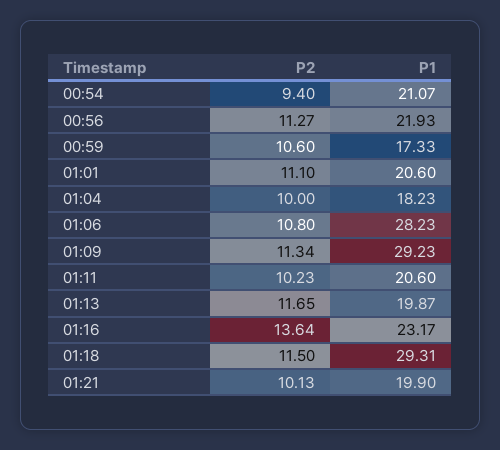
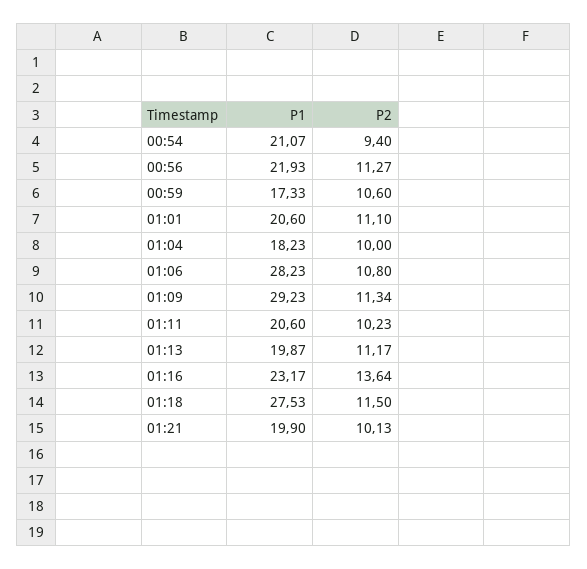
  {
    "P2": {
      "00:54": 9.4,
      "00:56": 11.27,
      "00:59": 10.6,
      "01:01": 11.1,
      "01:04": 10,
      "01:06": 10.8,
      "01:09": 11.34,
      "01:11": 10.23,
-     "01:13": 11.65,
+     "01:13": 11.17,
      "01:16": 13.64,
      "01:18": 11.5,
      "01:21": 10.13
    },
    "P1": {
      "00:54": 21.07,
      "00:56": 21.93,
      "00:59": 17.33,
      "01:01": 20.6,
      "01:04": 18.23,
      "01:06": 28.23,
      "01:09": 29.23,
      "01:11": 20.6,
      "01:13": 19.87,
      "01:16": 23.17,
-     "01:18": 29.31,
+     "01:18": 27.53,
      "01:21": 19.9
    }
  }

